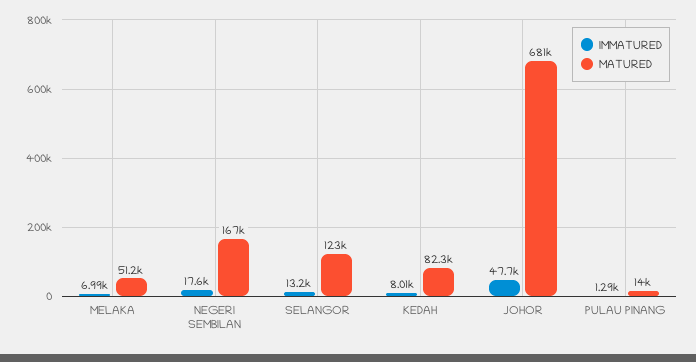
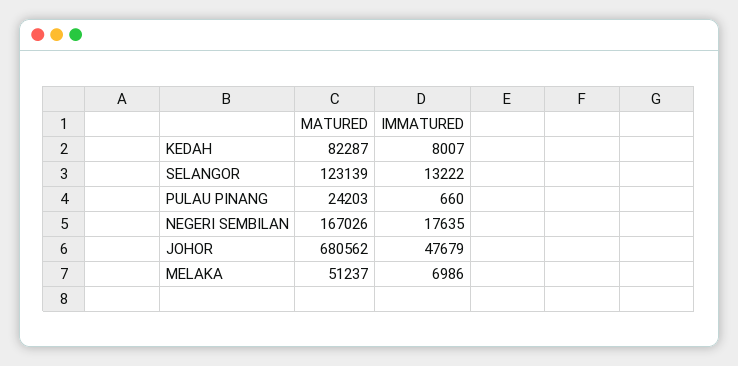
  {
    "IMMATURED": {
      "MELAKA": 6986,
      "NEGERI SEMBILAN": 17635,
      "SELANGOR": 13222,
      "KEDAH": 8007,
      "JOHOR": 47679,
-     "PULAU PINANG": 1290
+     "PULAU PINANG": 660
    },
    "MATURED": {
      "MELAKA": 51237,
      "NEGERI SEMBILAN": 167026,
      "SELANGOR": 123139,
      "KEDAH": 82287,
      "JOHOR": 680562,
-     "PULAU PINANG": 14000
+     "PULAU PINANG": 24203
    }
  }

